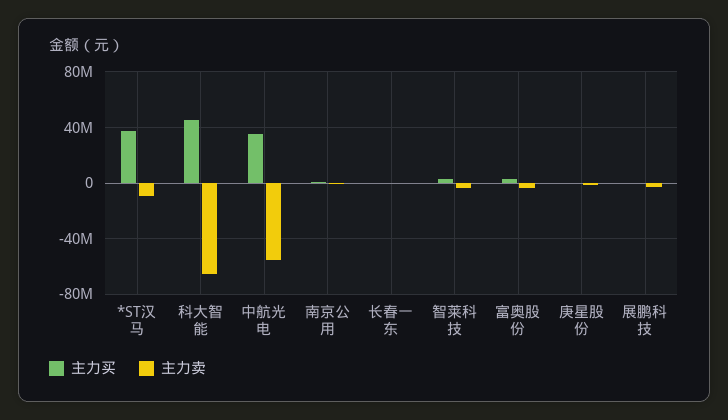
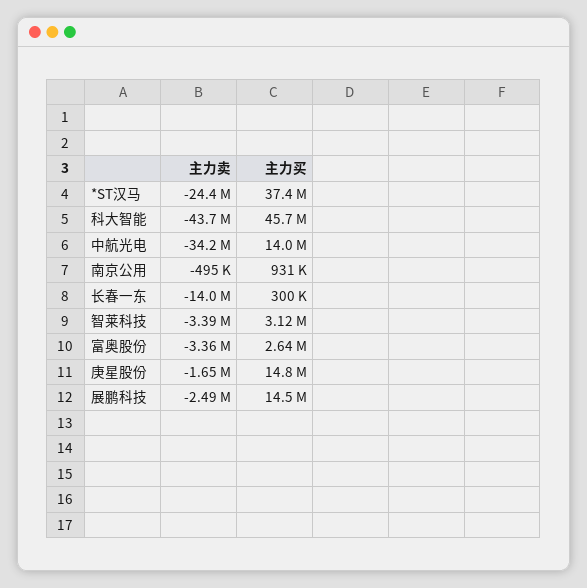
  {
    "主力买": {
      "*ST汉马": 37400000,
      "科大智能": 45700000,
-     "中航光电": 35000000,
+     "中航光电": 14000000,
      "南京公用": 931000,
      "长春一东": 300000,
      "智莱科技": 3120000,
      "富奥股份": 2640000,
-     "庚星股份": 0,
+     "庚星股份": 14800000,
-     "展鹏科技": 0
+     "展鹏科技": 14500000
    },
    "主力卖": {
-     "*ST汉马": -10000000,
+     "*ST汉马": -24400000,
-     "科大智能": -65000000,
+     "科大智能": -43700000,
-     "中航光电": -55000000,
+     "中航光电": -34200000,
      "南京公用": -495000,
-     "长春一东": 0,
+     "长春一东": -14000000,
      "智莱科技": -3390000,
      "富奥股份": -3360000,
      "庚星股份": -1650000,
      "展鹏科技": -2490000
    }
  }

